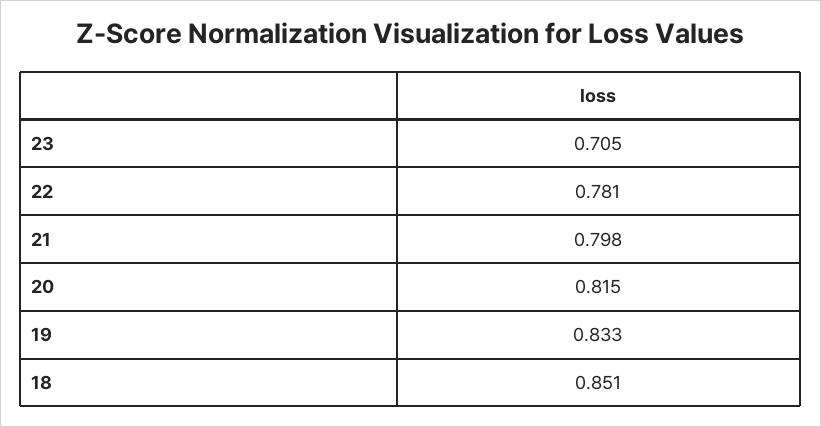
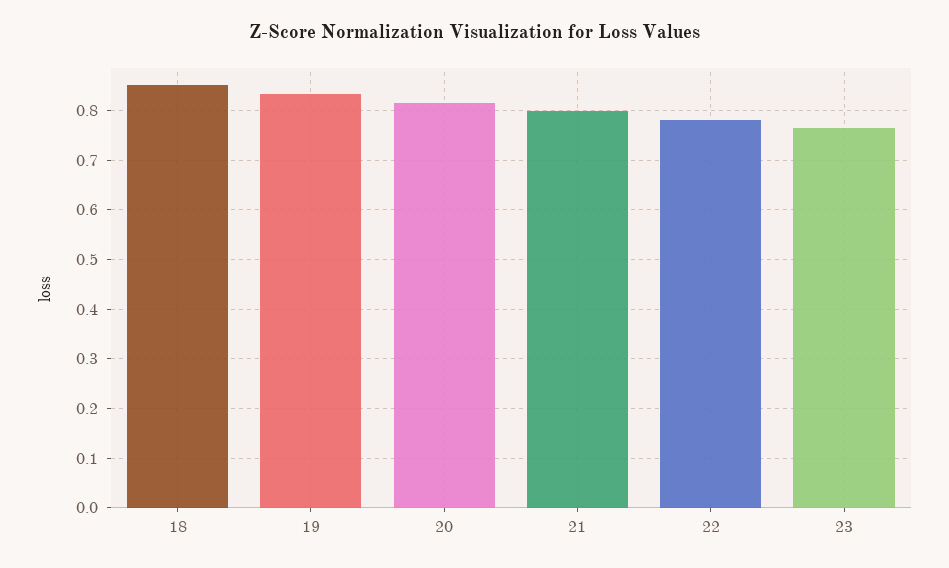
  {
-   "23": 0.705,
+   "23": 0.76,
    "22": 0.781,
    "21": 0.798,
    "20": 0.815,
    "19": 0.833,
    "18": 0.851
  }

